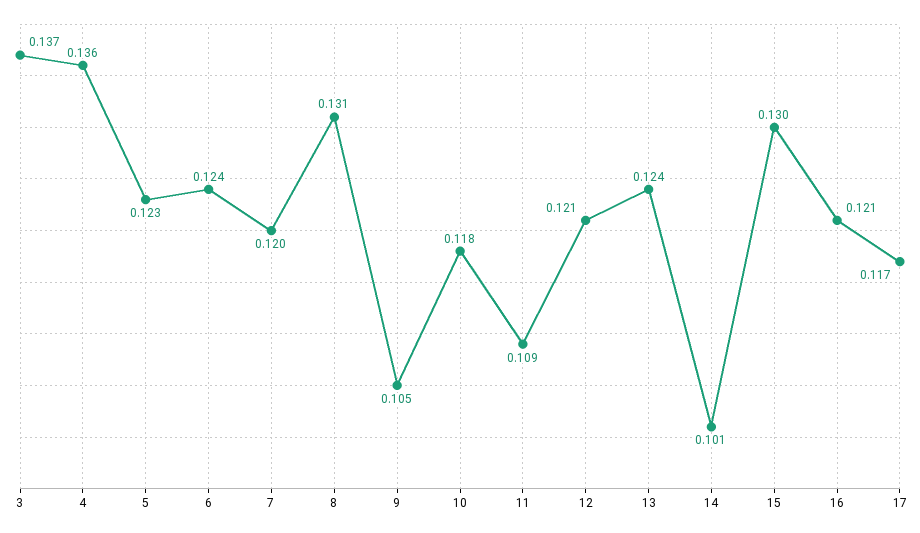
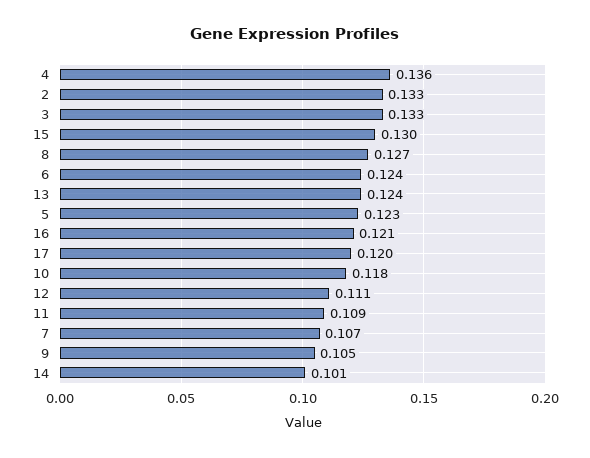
  {
-   "3": 0.137,
+   "3": 0.133,
    "4": 0.136,
    "5": 0.123,
    "6": 0.124,
-   "7": 0.12,
+   "7": 0.107,
-   "8": 0.131,
+   "8": 0.127,
    "9": 0.105,
    "10": 0.118,
    "11": 0.109,
-   "12": 0.121,
+   "12": 0.111,
    "13": 0.124,
    "14": 0.101,
    "15": 0.13,
    "16": 0.121,
-   "17": 0.117
+   "17": 0.12,
+   "2": 0.133
  }

